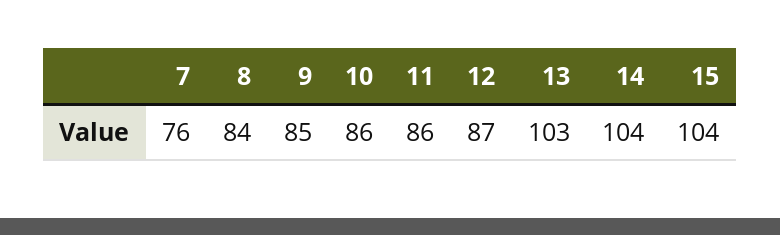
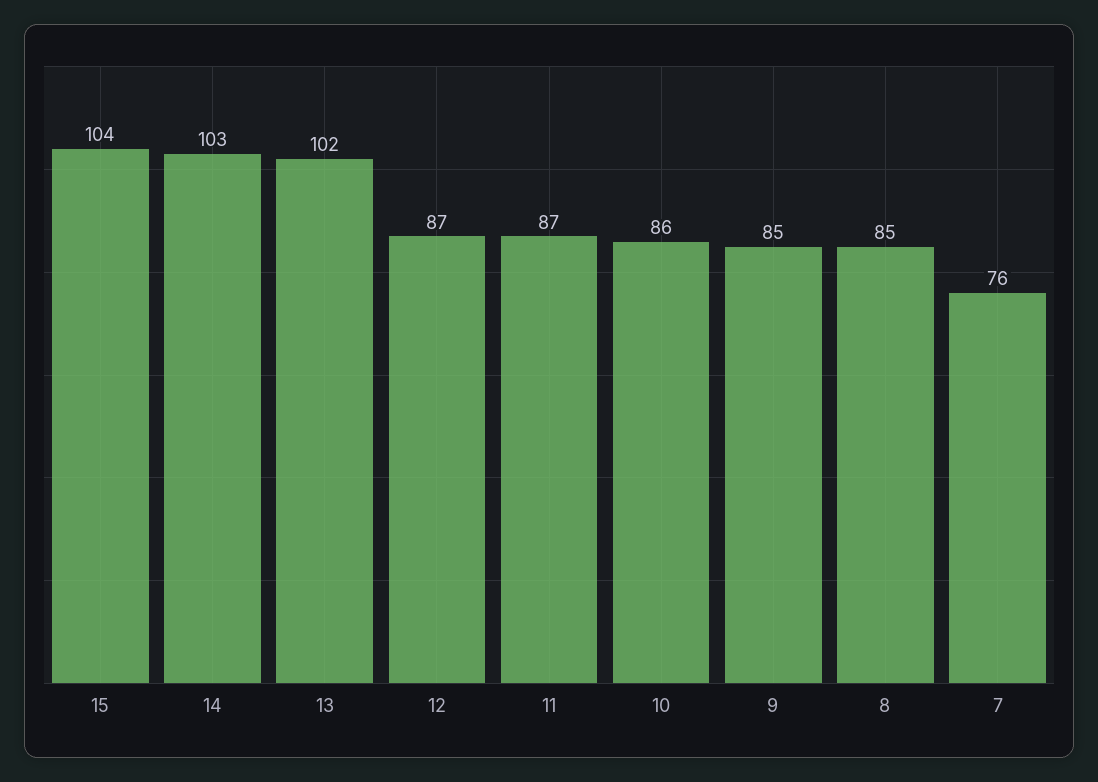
  {
    "7": 76,
-   "8": 84,
+   "8": 85,
    "9": 85,
    "10": 86,
-   "11": 86,
+   "11": 87,
    "12": 87,
-   "13": 103,
+   "13": 102,
-   "14": 104,
+   "14": 103,
    "15": 104
  }

